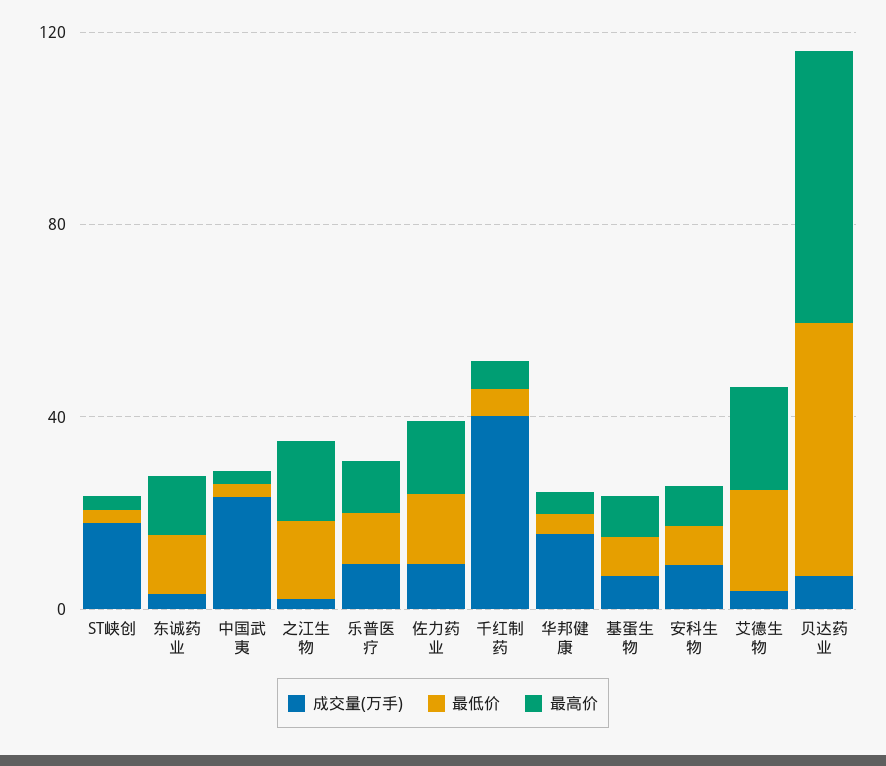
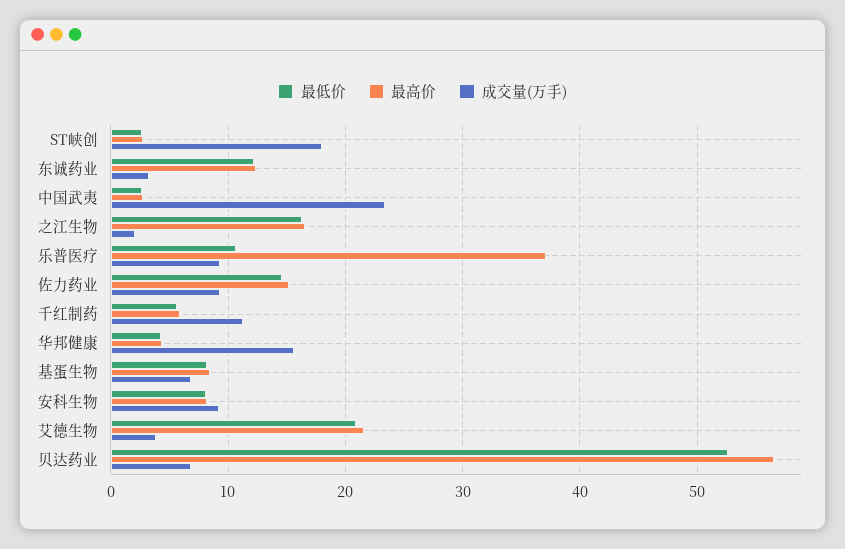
  {
    "成交量(万手)": {
      "ST峡创": 18,
      "东诚药业": 3,
      "中国武夷": 23,
      "之江生物": 2,
      "乐普医疗": 9,
      "佐力药业": 9,
-     "千红制药": 40,
+     "千红制药": 11,
      "华邦健康": 16,
      "基蛋生物": 7,
      "安科生物": 9,
      "艾德生物": 4,
      "贝达药业": 7
    },
    "最低价": {
      "ST峡创": 3,
      "东诚药业": 12,
      "中国武夷": 3,
      "之江生物": 16,
      "乐普医疗": 11,
      "佐力药业": 15,
      "千红制药": 6,
      "华邦健康": 4,
      "基蛋生物": 8,
      "安科生物": 8,
      "艾德生物": 21,
      "贝达药业": 53
    },
    "最高价": {
      "ST峡创": 3,
      "东诚药业": 12,
      "中国武夷": 3,
      "之江生物": 17,
-     "乐普医疗": 10,
+     "乐普医疗": 37,
      "佐力药业": 15,
      "千红制药": 6,
      "华邦健康": 4,
      "基蛋生物": 9,
      "安科生物": 8,
      "艾德生物": 22,
      "贝达药业": 57
    }
  }

